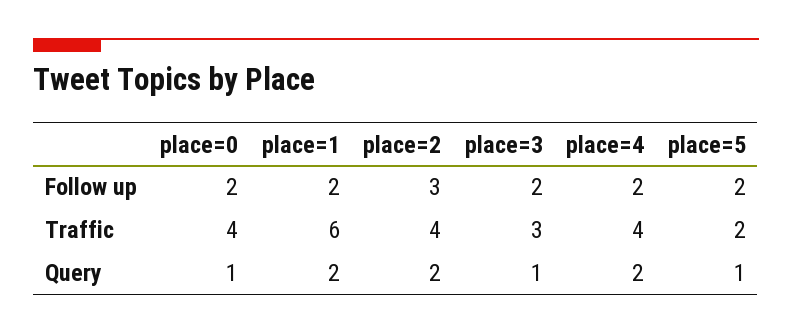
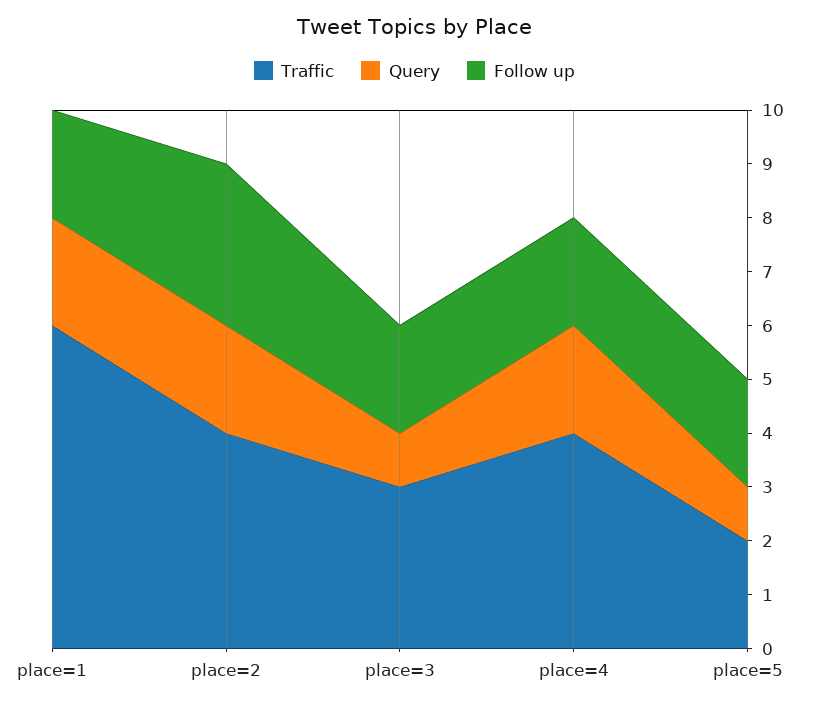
  {
    "Follow up": {
-     "place=0": 2,
      "place=1": 2,
      "place=2": 3,
      "place=3": 2,
      "place=4": 2,
      "place=5": 2
    },
    "Traffic": {
-     "place=0": 4,
      "place=1": 6,
      "place=2": 4,
      "place=3": 3,
      "place=4": 4,
      "place=5": 2
    },
    "Query": {
-     "place=0": 1,
      "place=1": 2,
      "place=2": 2,
      "place=3": 1,
      "place=4": 2,
      "place=5": 1
    }
  }

